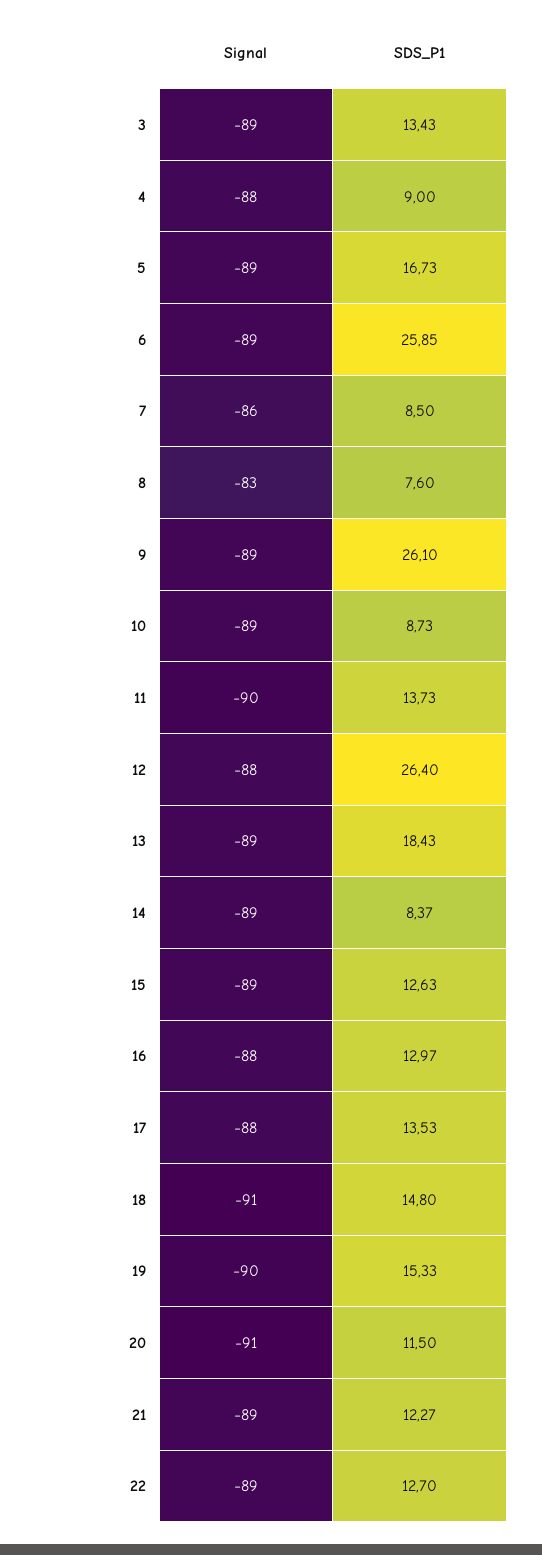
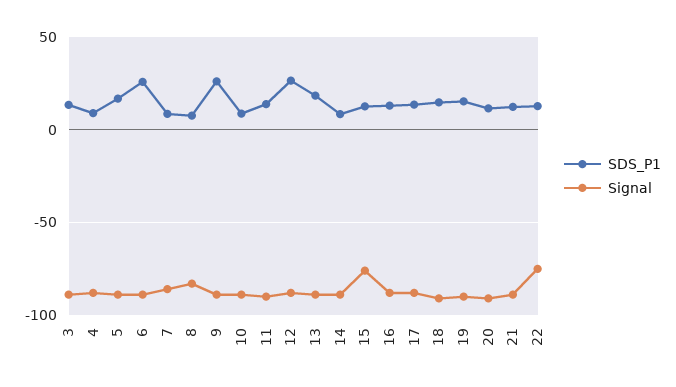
  {
    "Signal": {
      "3": -89,
      "4": -88,
      "5": -89,
      "6": -89,
      "7": -86,
      "8": -83,
      "9": -89,
      "10": -89,
      "11": -90,
      "12": -88,
      "13": -89,
      "14": -89,
-     "15": -89,
+     "15": -75,
      "16": -88,
      "17": -88,
      "18": -91,
      "19": -90,
      "20": -91,
      "21": -89,
-     "22": -89
+     "22": -75
    },
    "SDS_P1": {
      "3": 13.43,
      "4": 9,
      "5": 16.73,
      "6": 25.85,
      "7": 8.5,
      "8": 7.6,
      "9": 26.1,
      "10": 8.73,
      "11": 13.73,
      "12": 26.4,
      "13": 18.43,
      "14": 8.37,
      "15": 12.63,
      "16": 12.97,
      "17": 13.53,
      "18": 14.8,
      "19": 15.33,
      "20": 11.5,
      "21": 12.27,
      "22": 12.7
    }
  }

